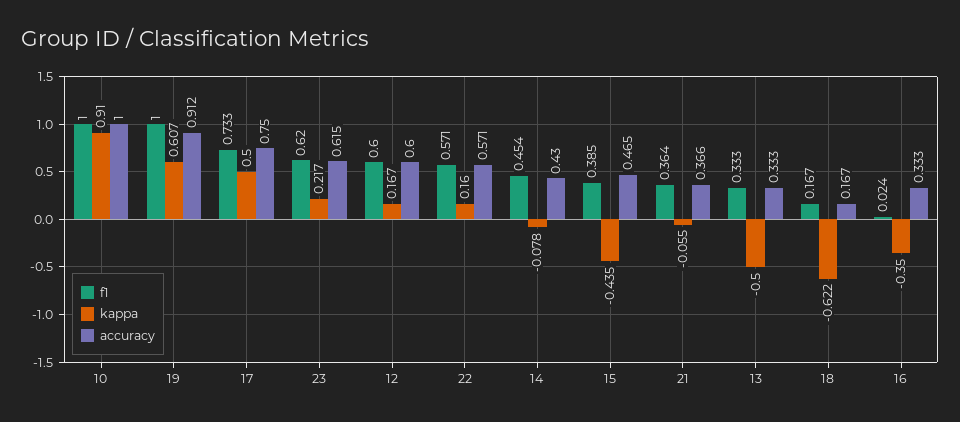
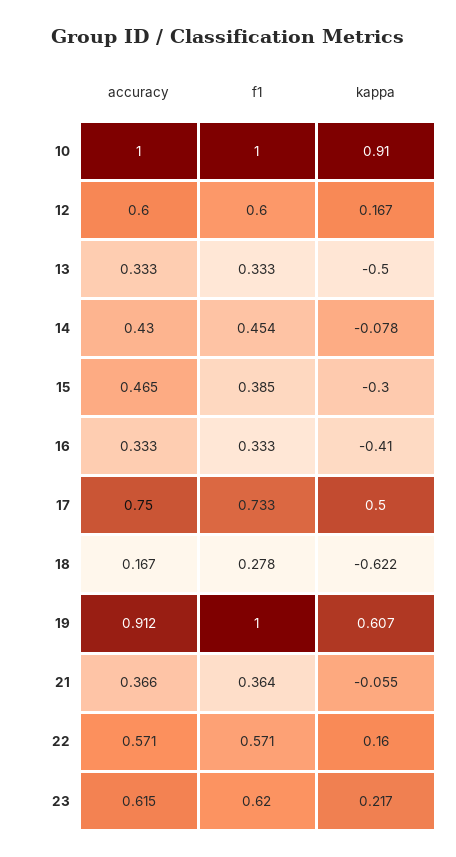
  {
    "f1": {
      "10": 1,
      "19": 1,
      "17": 0.733,
      "23": 0.62,
      "12": 0.6,
      "22": 0.571,
      "14": 0.454,
      "15": 0.385,
      "21": 0.364,
      "13": 0.333,
-     "18": 0.167,
+     "18": 0.278,
-     "16": 0.024
+     "16": 0.333
    },
    "kappa": {
      "10": 0.91,
      "19": 0.607,
      "17": 0.5,
      "23": 0.217,
      "12": 0.167,
      "22": 0.16,
      "14": -0.078,
-     "15": -0.435,
+     "15": -0.3,
      "21": -0.055,
      "13": -0.5,
      "18": -0.622,
-     "16": -0.35
+     "16": -0.41
    },
    "accuracy": {
      "10": 1,
      "19": 0.912,
      "17": 0.75,
      "23": 0.615,
      "12": 0.6,
      "22": 0.571,
      "14": 0.43,
      "15": 0.465,
      "21": 0.366,
      "13": 0.333,
      "18": 0.167,
      "16": 0.333
    }
  }

